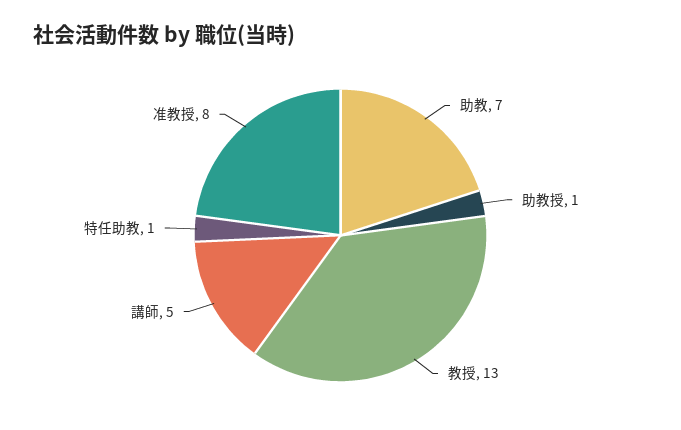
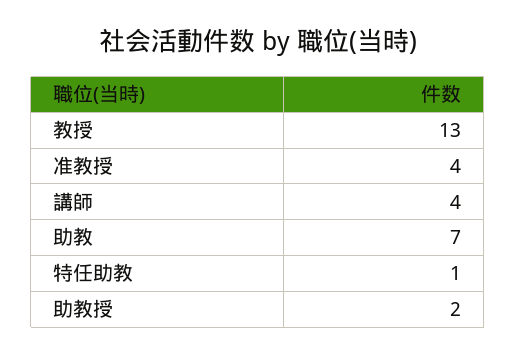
  {
    "助教": 7,
-   "助教授": 1,
+   "助教授": 2,
    "教授": 13,
-   "講師": 5,
+   "講師": 4,
    "特任助教": 1,
-   "准教授": 8
+   "准教授": 4
  }

